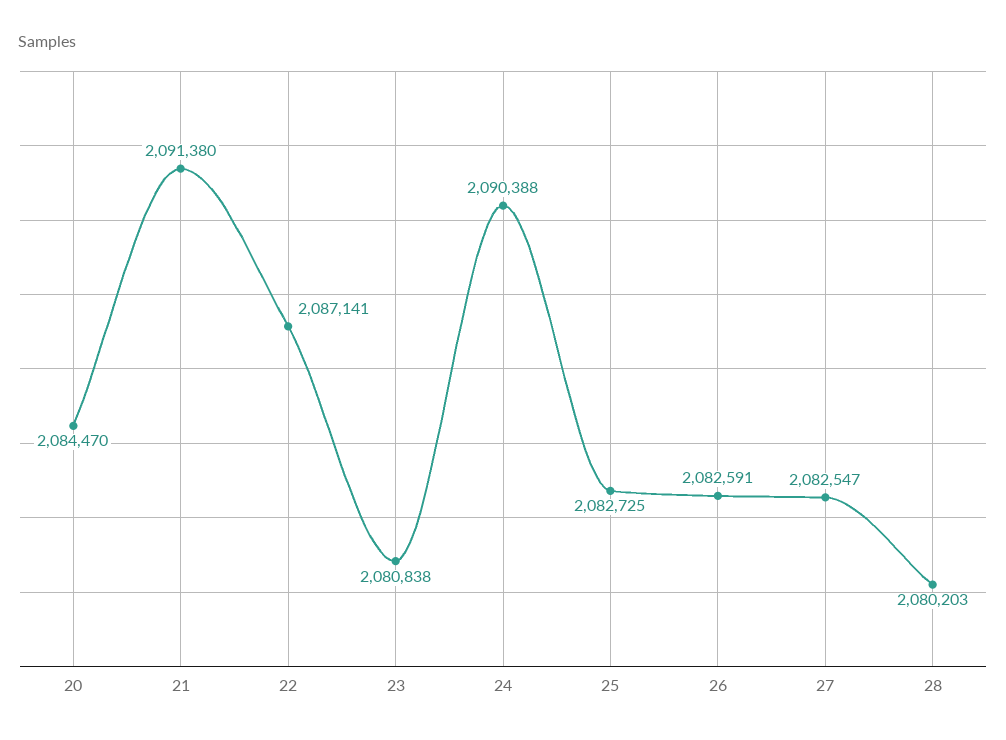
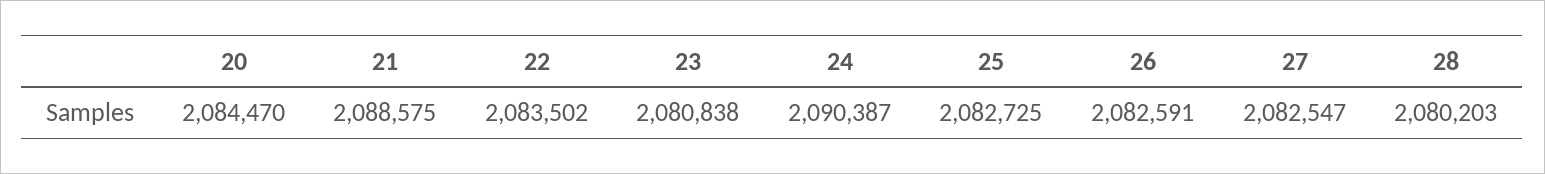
  {
    "20": 2084470,
-   "21": 2091380,
+   "21": 2088575,
-   "22": 2087141,
+   "22": 2083502,
    "23": 2080838,
-   "24": 2090388,
+   "24": 2090387,
    "25": 2082725,
    "26": 2082591,
    "27": 2082547,
    "28": 2080203
  }

